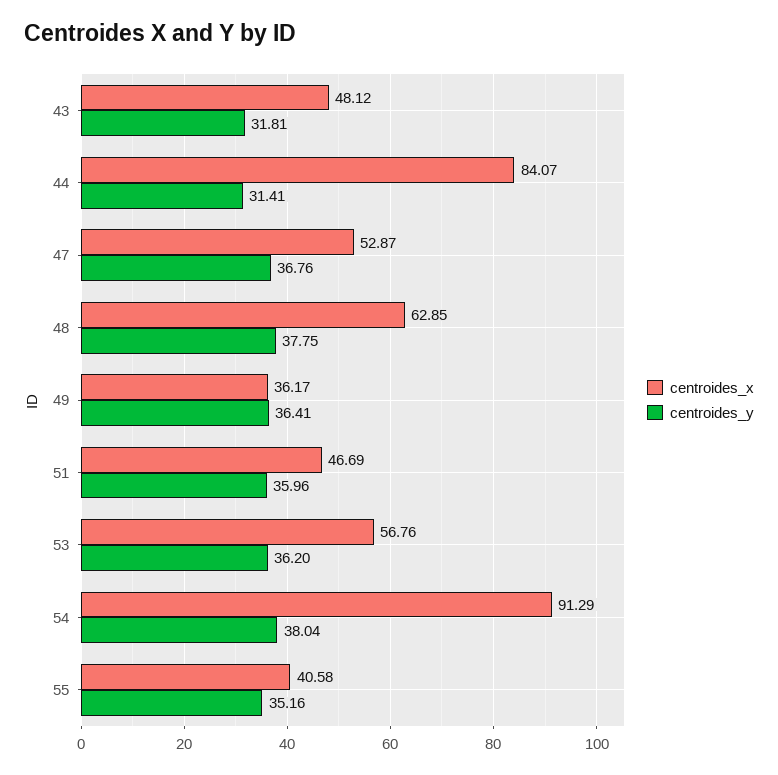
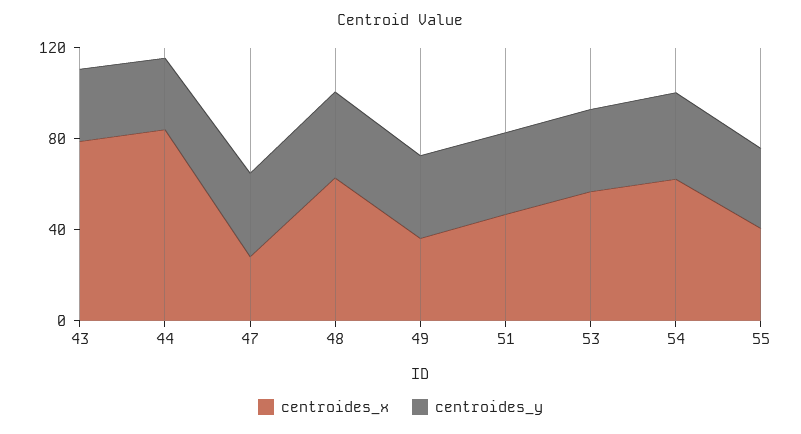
  {
    "centroides_x": {
-     "43": 48.12,
+     "43": 80,
      "44": 84.07,
-     "47": 52.87,
+     "47": 30,
      "48": 62.85,
      "49": 36.17,
      "51": 46.69,
      "53": 56.76,
-     "54": 91.29,
+     "54": 60,
      "55": 40.58
    },
    "centroides_y": {
      "43": 31.81,
      "44": 31.41,
      "47": 36.76,
      "48": 37.75,
      "49": 36.41,
      "51": 35.96,
      "53": 36.2,
      "54": 38.04,
      "55": 35.16
    }
  }

